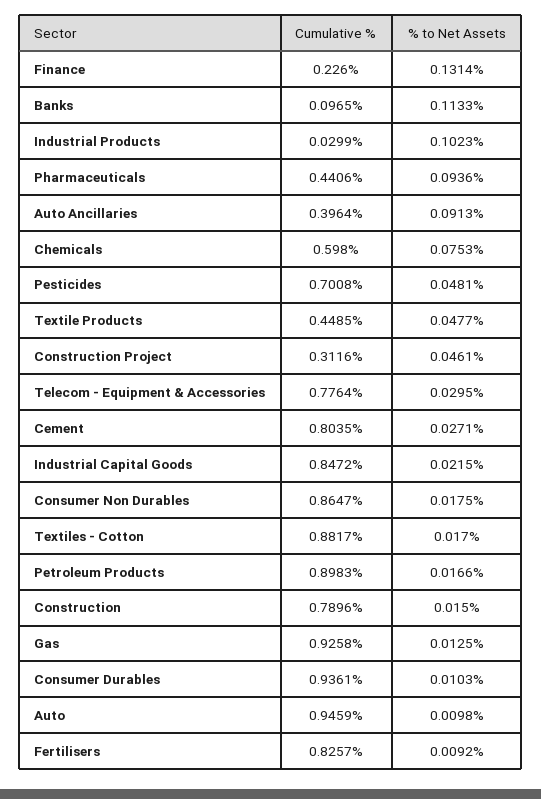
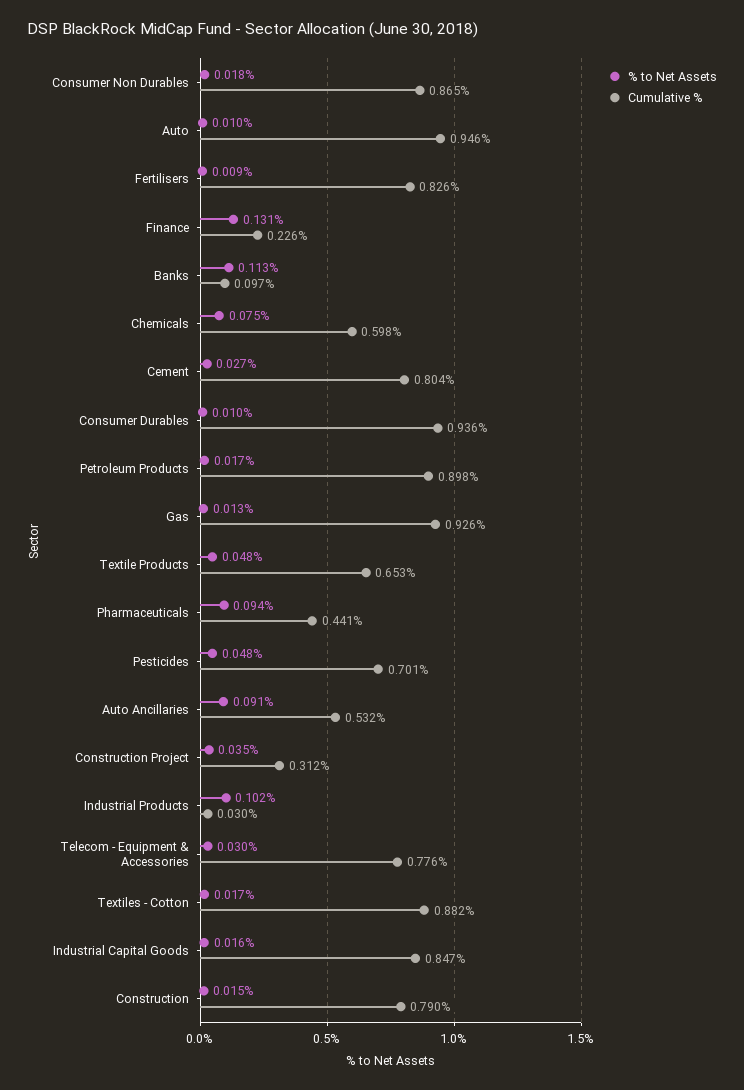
  {
    "Cumulative %": {
      "Finance": 0.226,
      "Banks": 0.0965,
      "Industrial Products": 0.0299,
      "Pharmaceuticals": 0.4406,
-     "Auto Ancillaries": 0.3964,
+     "Auto Ancillaries": 0.532,
      "Chemicals": 0.598,
      "Pesticides": 0.7008,
-     "Textile Products": 0.4485,
+     "Textile Products": 0.653,
      "Construction Project": 0.3116,
      "Telecom - Equipment & Accessories": 0.7764,
      "Cement": 0.8035,
      "Industrial Capital Goods": 0.8472,
      "Consumer Non Durables": 0.8647,
      "Textiles - Cotton": 0.8817,
      "Petroleum Products": 0.8983,
      "Construction": 0.7896,
      "Gas": 0.9258,
      "Consumer Durables": 0.9361,
      "Auto": 0.9459,
      "Fertilisers": 0.8257
    },
    "% to Net Assets": {
      "Finance": 0.1314,
      "Banks": 0.1133,
      "Industrial Products": 0.1023,
      "Pharmaceuticals": 0.0936,
      "Auto Ancillaries": 0.0913,
      "Chemicals": 0.0753,
      "Pesticides": 0.0481,
      "Textile Products": 0.0477,
-     "Construction Project": 0.0461,
+     "Construction Project": 0.035,
      "Telecom - Equipment & Accessories": 0.0295,
      "Cement": 0.0271,
-     "Industrial Capital Goods": 0.0215,
+     "Industrial Capital Goods": 0.016,
      "Consumer Non Durables": 0.0175,
      "Textiles - Cotton": 0.017,
      "Petroleum Products": 0.0166,
      "Construction": 0.015,
      "Gas": 0.0125,
      "Consumer Durables": 0.0103,
      "Auto": 0.0098,
      "Fertilisers": 0.0092
    }
  }

